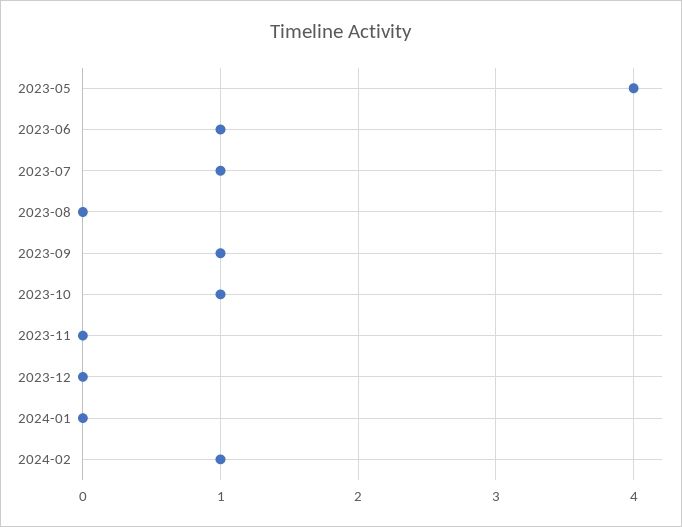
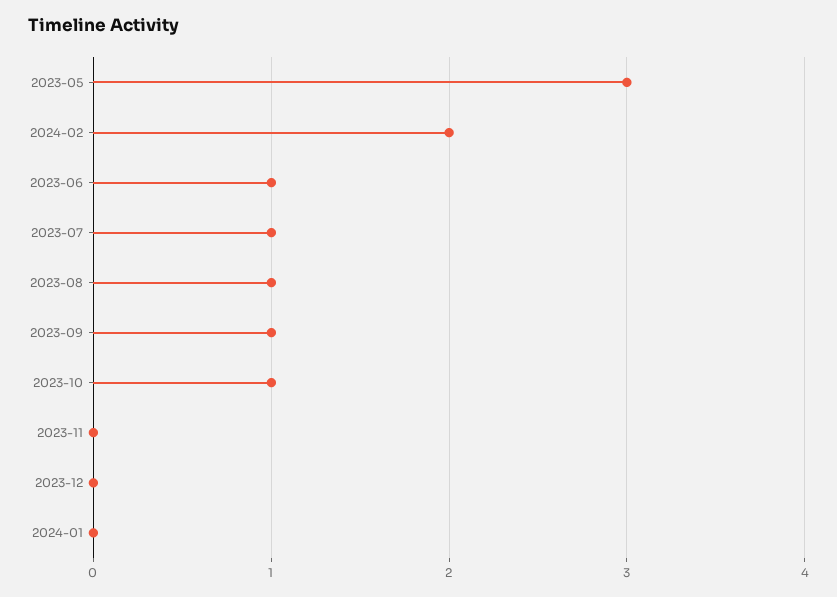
  {
-   "2023-05": 4,
+   "2023-05": 3,
    "2023-06": 1,
    "2023-07": 1,
-   "2023-08": 0,
+   "2023-08": 1,
    "2023-09": 1,
    "2023-10": 1,
    "2023-11": 0,
    "2023-12": 0,
    "2024-01": 0,
-   "2024-02": 1
+   "2024-02": 2
  }

